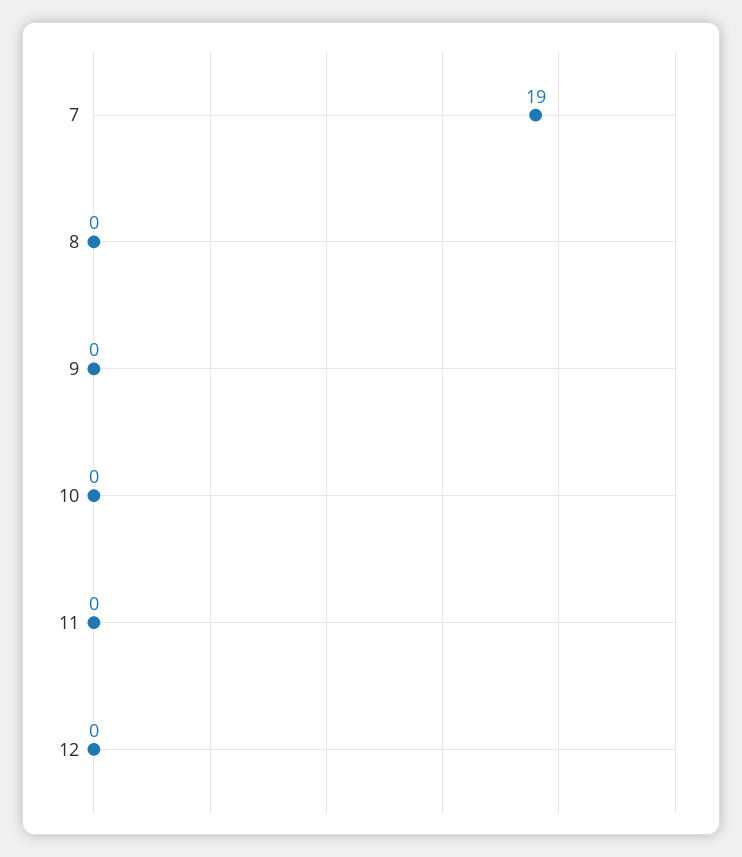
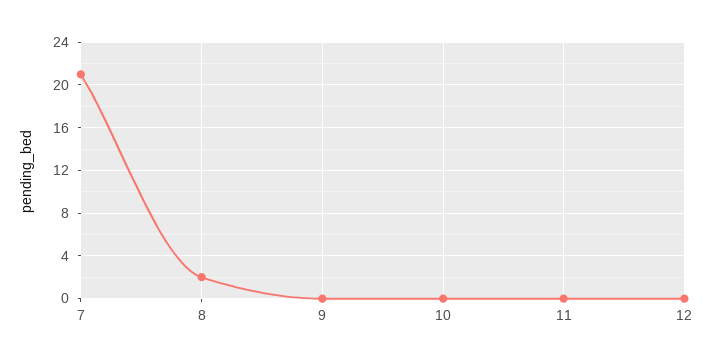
  {
-   "7": 19,
+   "7": 21,
-   "8": 0,
+   "8": 2,
    "9": 0,
    "10": 0,
    "11": 0,
    "12": 0
  }

